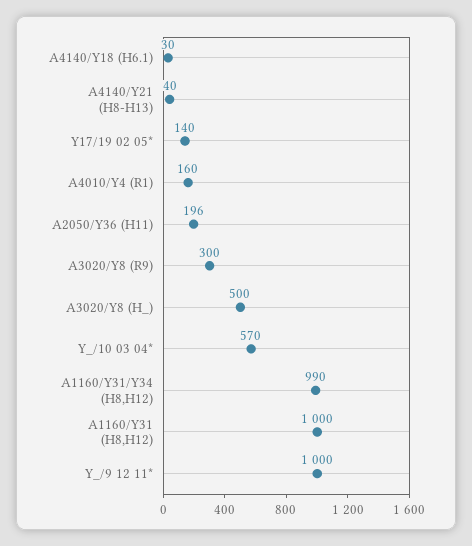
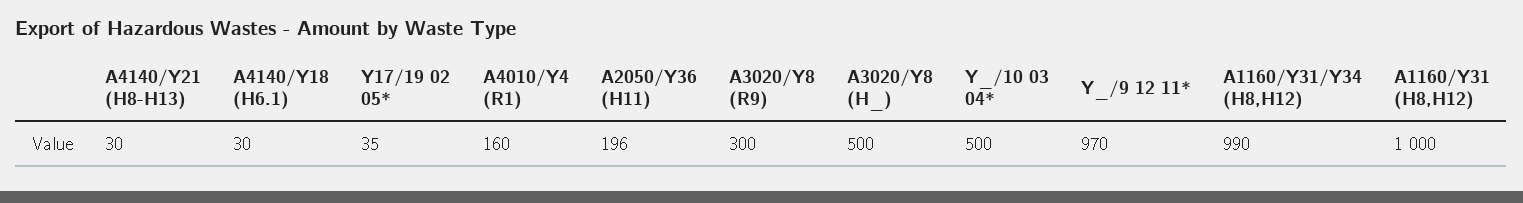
  {
    "A4140/Y18 (H6.1)": 30,
-   "A4140/Y21 (H8-H13)": 40,
+   "A4140/Y21 (H8-H13)": 30,
-   "Y17/19 02 05*": 140,
+   "Y17/19 02 05*": 35,
    "A4010/Y4 (R1)": 160,
    "A2050/Y36 (H11)": 196,
    "A3020/Y8 (R9)": 300,
    "A3020/Y8 (H_)": 500,
-   "Y_/10 03 04*": 570,
+   "Y_/10 03 04*": 500,
    "A1160/Y31/Y34 (H8,H12)": 990,
    "A1160/Y31 (H8,H12)": 1000,
-   "Y_/9 12 11*": 1000
+   "Y_/9 12 11*": 970
  }

